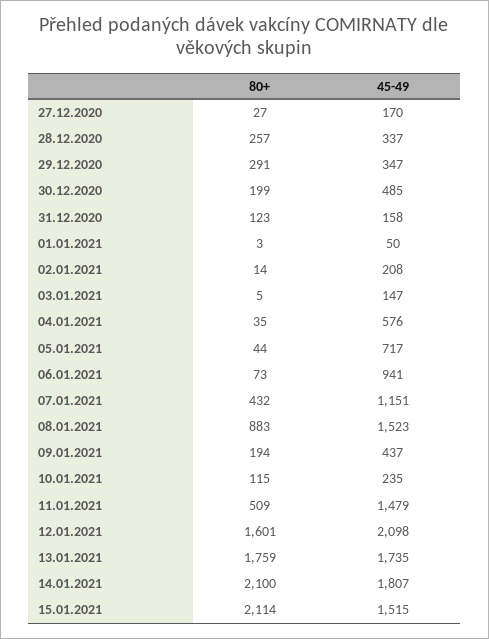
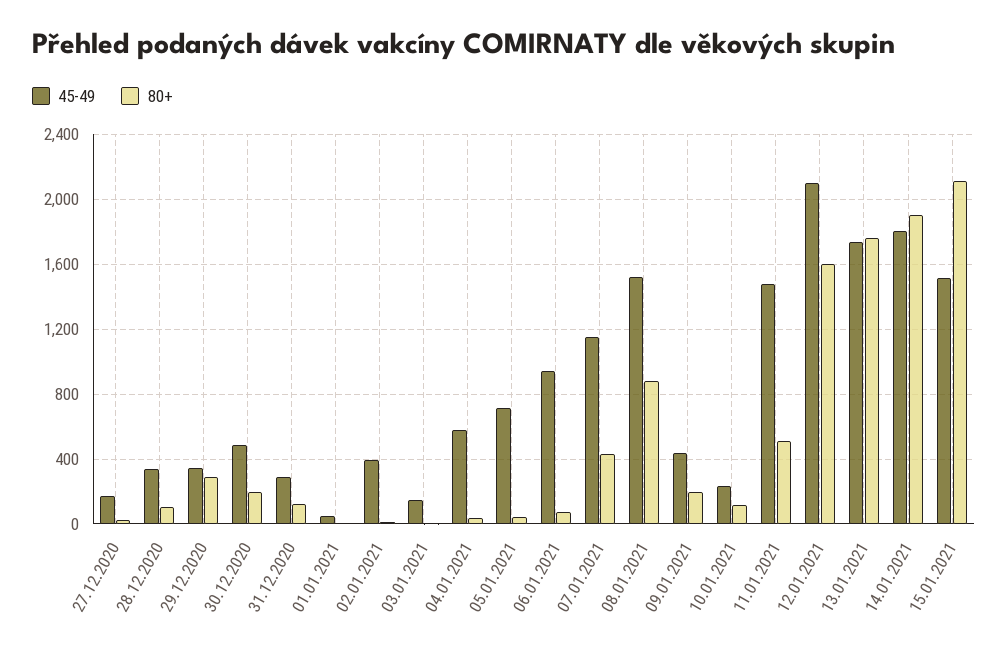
  {
    "80+": {
      "27.12.2020": 27,
-     "28.12.2020": 257,
+     "28.12.2020": 100,
      "29.12.2020": 291,
      "30.12.2020": 199,
      "31.12.2020": 123,
      "01.01.2021": 3,
      "02.01.2021": 14,
      "03.01.2021": 5,
      "04.01.2021": 35,
      "05.01.2021": 44,
      "06.01.2021": 73,
      "07.01.2021": 432,
      "08.01.2021": 883,
      "09.01.2021": 194,
      "10.01.2021": 115,
      "11.01.2021": 509,
      "12.01.2021": 1601,
      "13.01.2021": 1759,
-     "14.01.2021": 2100,
+     "14.01.2021": 1900,
      "15.01.2021": 2114
    },
    "45-49": {
      "27.12.2020": 170,
      "28.12.2020": 337,
      "29.12.2020": 347,
      "30.12.2020": 485,
-     "31.12.2020": 158,
+     "31.12.2020": 300,
      "01.01.2021": 50,
-     "02.01.2021": 208,
+     "02.01.2021": 400,
      "03.01.2021": 147,
      "04.01.2021": 576,
      "05.01.2021": 717,
      "06.01.2021": 941,
      "07.01.2021": 1151,
      "08.01.2021": 1523,
      "09.01.2021": 437,
      "10.01.2021": 235,
      "11.01.2021": 1479,
      "12.01.2021": 2098,
      "13.01.2021": 1735,
      "14.01.2021": 1807,
      "15.01.2021": 1515
    }
  }

